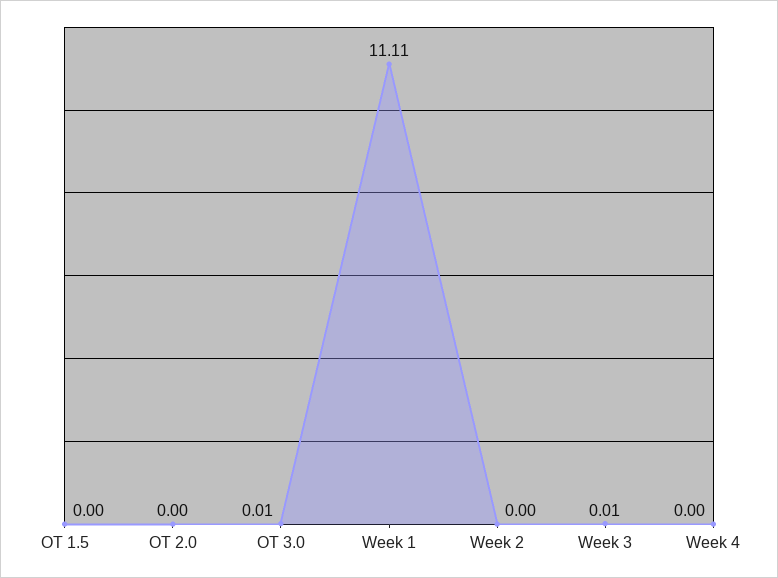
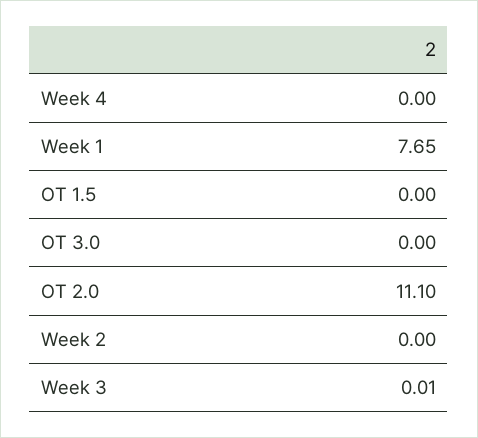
  {
    "OT 1.5": 0,
-   "OT 2.0": 0,
+   "OT 2.0": 11.1,
-   "OT 3.0": 0.01,
+   "OT 3.0": 0,
-   "Week 1": 11.11,
+   "Week 1": 7.65,
    "Week 2": 0,
    "Week 3": 0.01,
    "Week 4": 0
  }

